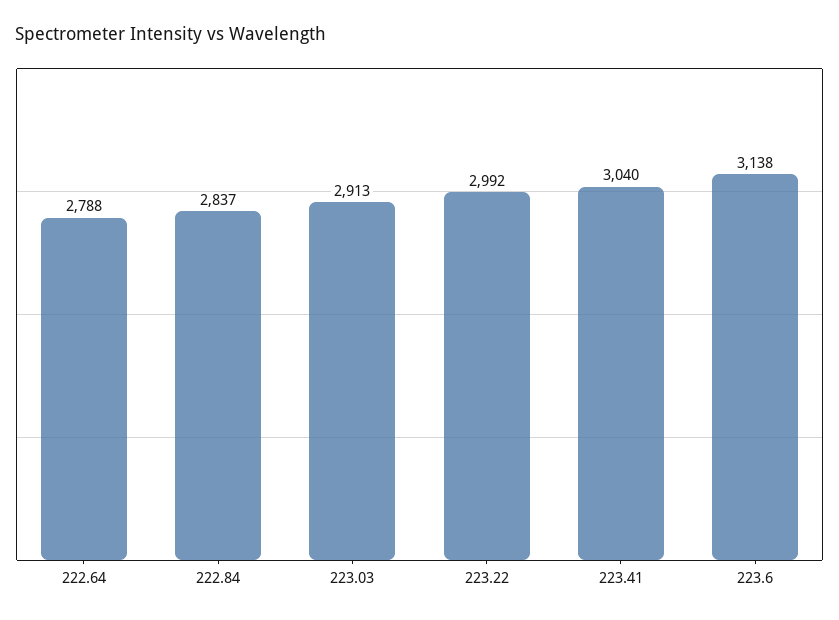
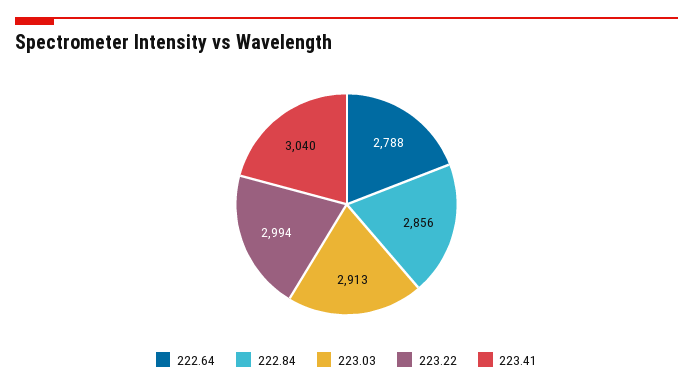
  {
    "222.64": 2788,
-   "222.84": 2837,
+   "222.84": 2856,
    "223.03": 2913,
-   "223.22": 2992,
+   "223.22": 2994,
-   "223.41": 3040,
+   "223.41": 3040
-   "223.6": 3138
  }

